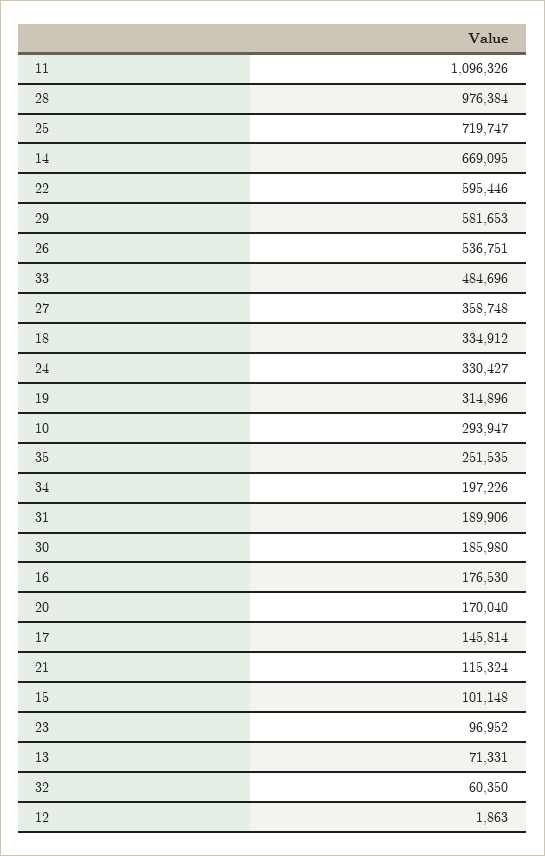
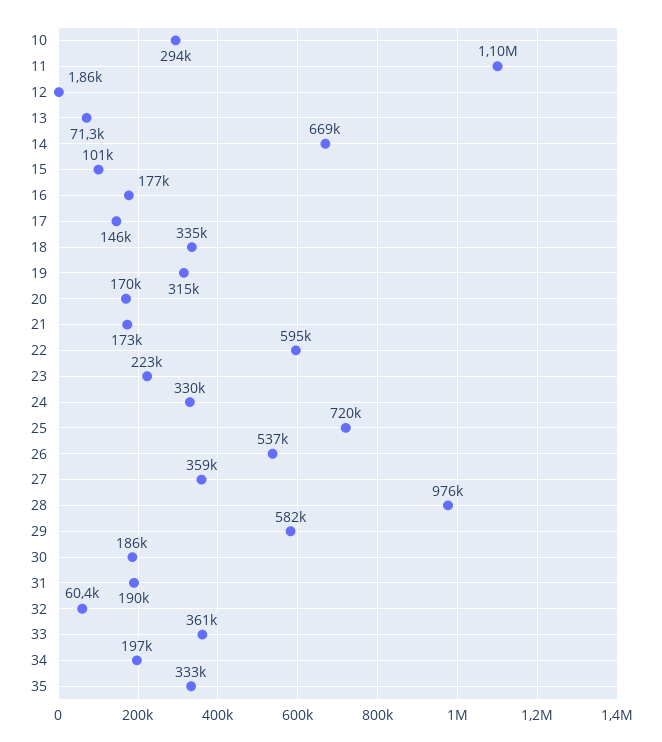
  {
    "11": 1096326,
    "28": 976384,
    "25": 719747,
    "14": 669095,
    "22": 595446,
    "29": 581653,
    "26": 536751,
-   "33": 484696,
+   "33": 361000,
    "27": 358748,
    "18": 334912,
    "24": 330427,
    "19": 314896,
    "10": 293947,
-   "35": 251535,
+   "35": 333000,
    "34": 197226,
    "31": 189906,
    "30": 185980,
    "16": 176530,
    "20": 170040,
    "17": 145814,
-   "21": 115324,
+   "21": 173000,
    "15": 101148,
-   "23": 96952,
+   "23": 223000,
    "13": 71331,
    "32": 60350,
    "12": 1863
  }

